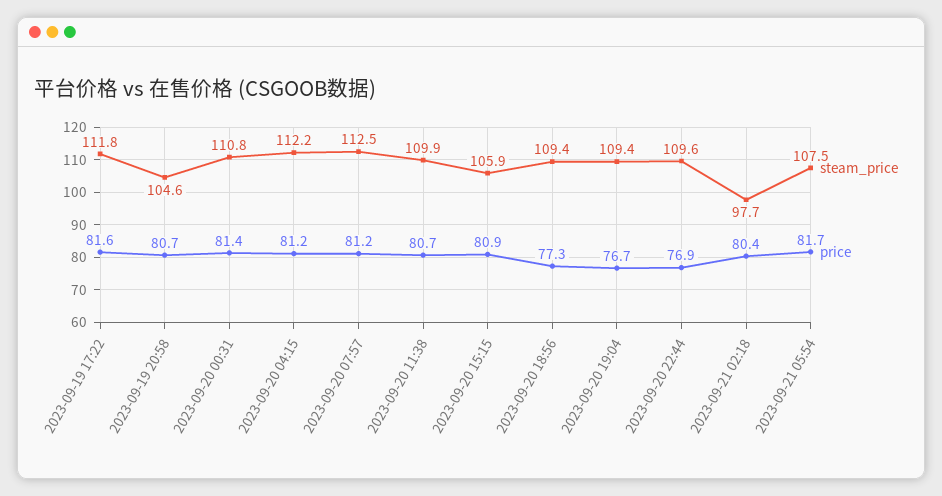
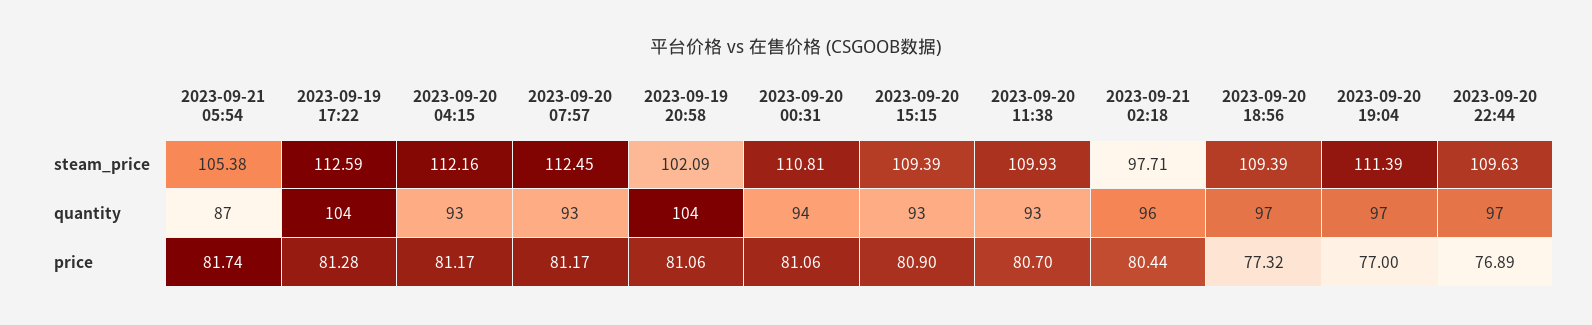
  {
    "steam_price": {
-     "2023-09-19 17:22": 111.8,
+     "2023-09-19 17:22": 112.59,
-     "2023-09-19 20:58": 104.6,
+     "2023-09-19 20:58": 102.09,
      "2023-09-20 00:31": 110.81,
      "2023-09-20 04:15": 112.16,
      "2023-09-20 07:57": 112.45,
      "2023-09-20 11:38": 109.93,
-     "2023-09-20 15:15": 105.9,
+     "2023-09-20 15:15": 109.39,
      "2023-09-20 18:56": 109.39,
-     "2023-09-20 19:04": 109.4,
+     "2023-09-20 19:04": 111.39,
      "2023-09-20 22:44": 109.63,
      "2023-09-21 02:18": 97.71,
-     "2023-09-21 05:54": 107.5
+     "2023-09-21 05:54": 105.38
    },
    "price": {
-     "2023-09-19 17:22": 81.6,
+     "2023-09-19 17:22": 81.28,
-     "2023-09-19 20:58": 80.7,
+     "2023-09-19 20:58": 81.06,
-     "2023-09-20 00:31": 81.4,
+     "2023-09-20 00:31": 81.06,
      "2023-09-20 04:15": 81.17,
      "2023-09-20 07:57": 81.17,
      "2023-09-20 11:38": 80.7,
      "2023-09-20 15:15": 80.9,
      "2023-09-20 18:56": 77.32,
-     "2023-09-20 19:04": 76.7,
+     "2023-09-20 19:04": 77,
      "2023-09-20 22:44": 76.89,
      "2023-09-21 02:18": 80.44,
      "2023-09-21 05:54": 81.74
-   }
+   },
+   "quantity": {
+     "2023-09-21 05:54": 87,
+     "2023-09-19 17:22": 104,
+     "2023-09-20 04:15": 93,
+     "2023-09-20 07:57": 93,
+     "2023-09-19 20:58": 104,
+     "2023-09-20 00:31": 94,
+     "2023-09-20 15:15": 93,
+     "2023-09-20 11:38": 93,
+     "2023-09-21 02:18": 96,
+     "2023-09-20 18:56": 97,
+     "2023-09-20 19:04": 97,
+     "2023-09-20 22:44": 97
+   }
  }

